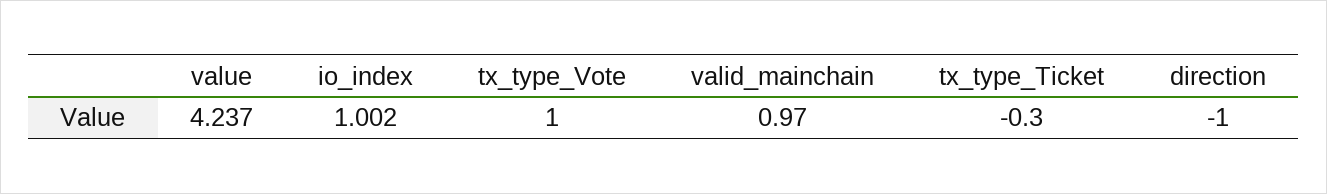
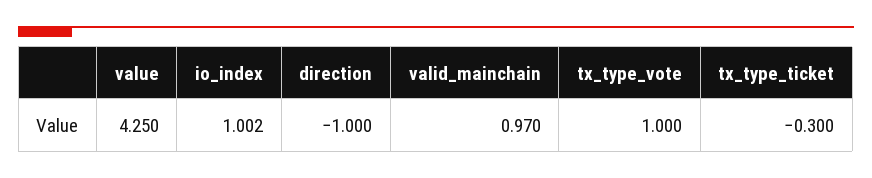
  {
-   "value": 4.237,
+   "value": 4.25,
    "io_index": 1.002,
    "tx_type_Vote": 1,
    "valid_mainchain": 0.97,
    "tx_type_Ticket": -0.3,
    "direction": -1
  }

